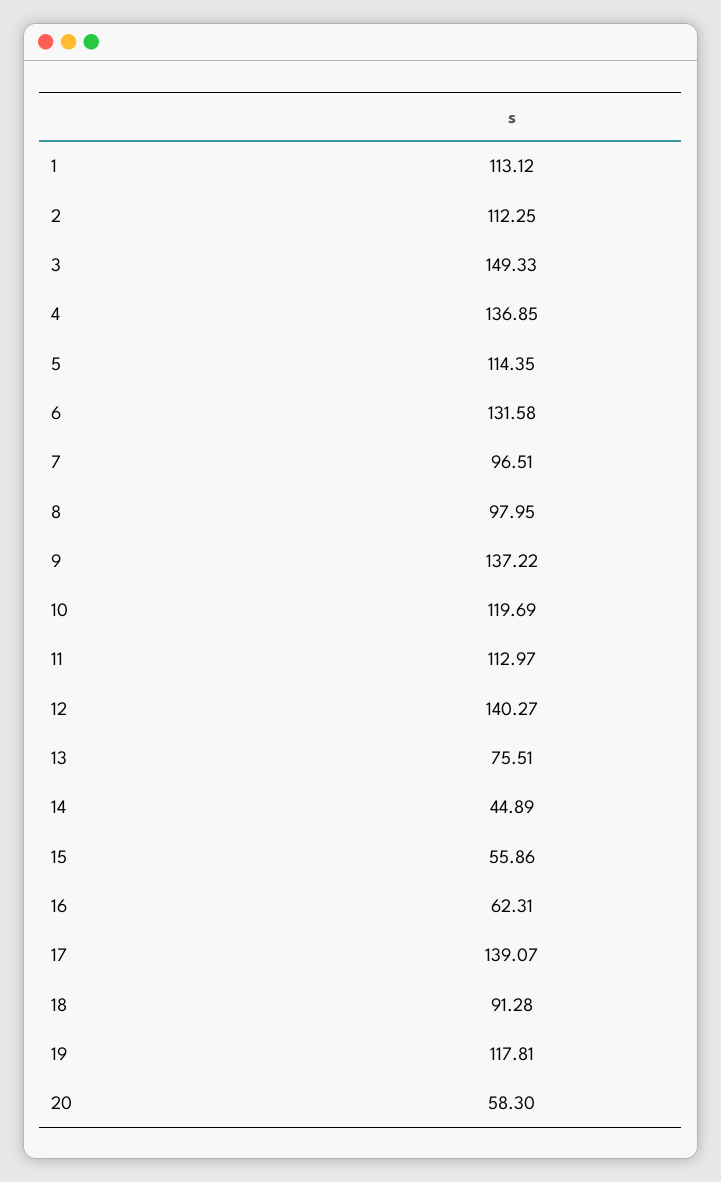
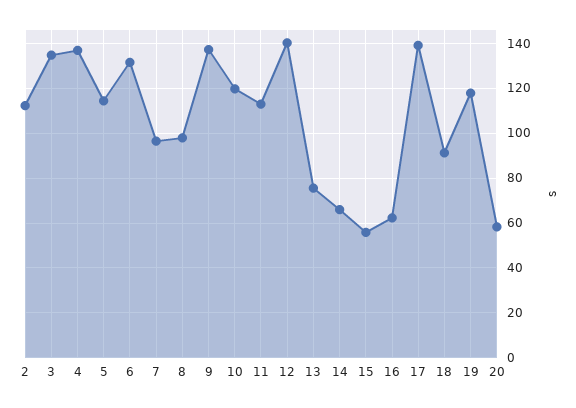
  {
-   "1": 113.12,
    "2": 112.25,
-   "3": 149.33,
+   "3": 135,
    "4": 136.85,
    "5": 114.35,
    "6": 131.58,
    "7": 96.51,
    "8": 97.95,
    "9": 137.22,
    "10": 119.69,
    "11": 112.97,
    "12": 140.27,
    "13": 75.51,
-   "14": 44.89,
+   "14": 65,
    "15": 55.86,
    "16": 62.31,
    "17": 139.07,
    "18": 91.28,
    "19": 117.81,
    "20": 58.3
  }

